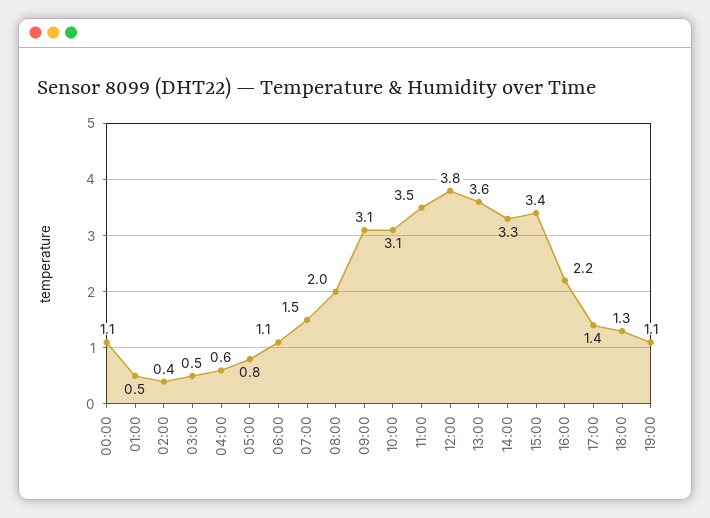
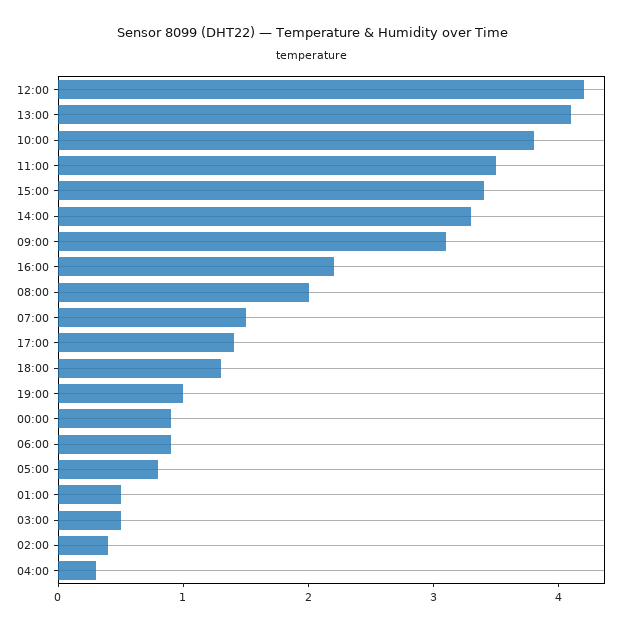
  {
-   "00:00": 1.1,
+   "00:00": 0.9,
    "01:00": 0.5,
    "02:00": 0.4,
    "03:00": 0.5,
-   "04:00": 0.6,
+   "04:00": 0.3,
    "05:00": 0.8,
-   "06:00": 1.1,
+   "06:00": 0.9,
    "07:00": 1.5,
    "08:00": 2,
    "09:00": 3.1,
-   "10:00": 3.1,
+   "10:00": 3.8,
    "11:00": 3.5,
-   "12:00": 3.8,
+   "12:00": 4.2,
-   "13:00": 3.6,
+   "13:00": 4.1,
    "14:00": 3.3,
    "15:00": 3.4,
    "16:00": 2.2,
    "17:00": 1.4,
    "18:00": 1.3,
-   "19:00": 1.1
+   "19:00": 1
  }

